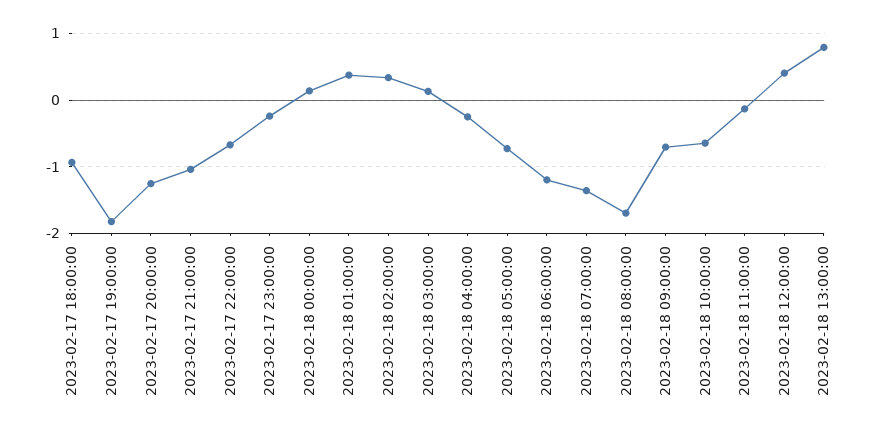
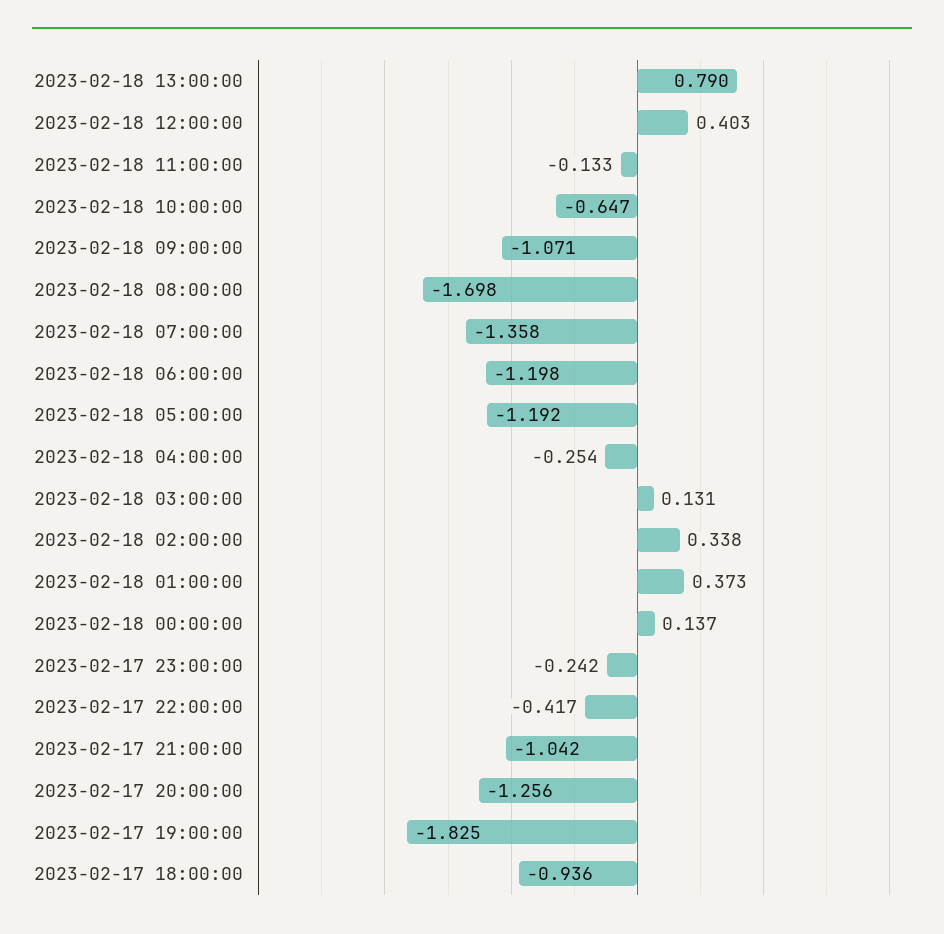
  {
    "2023-02-17 18:00:00": -0.936,
    "2023-02-17 19:00:00": -1.825,
    "2023-02-17 20:00:00": -1.256,
    "2023-02-17 21:00:00": -1.042,
-   "2023-02-17 22:00:00": -0.7,
+   "2023-02-17 22:00:00": -0.417,
    "2023-02-17 23:00:00": -0.242,
    "2023-02-18 00:00:00": 0.137,
    "2023-02-18 01:00:00": 0.373,
    "2023-02-18 02:00:00": 0.338,
    "2023-02-18 03:00:00": 0.131,
    "2023-02-18 04:00:00": -0.254,
-   "2023-02-18 05:00:00": -0.7,
+   "2023-02-18 05:00:00": -1.192,
    "2023-02-18 06:00:00": -1.198,
    "2023-02-18 07:00:00": -1.358,
    "2023-02-18 08:00:00": -1.698,
-   "2023-02-18 09:00:00": -0.7,
+   "2023-02-18 09:00:00": -1.071,
    "2023-02-18 10:00:00": -0.647,
    "2023-02-18 11:00:00": -0.133,
    "2023-02-18 12:00:00": 0.403,
    "2023-02-18 13:00:00": 0.79
  }

